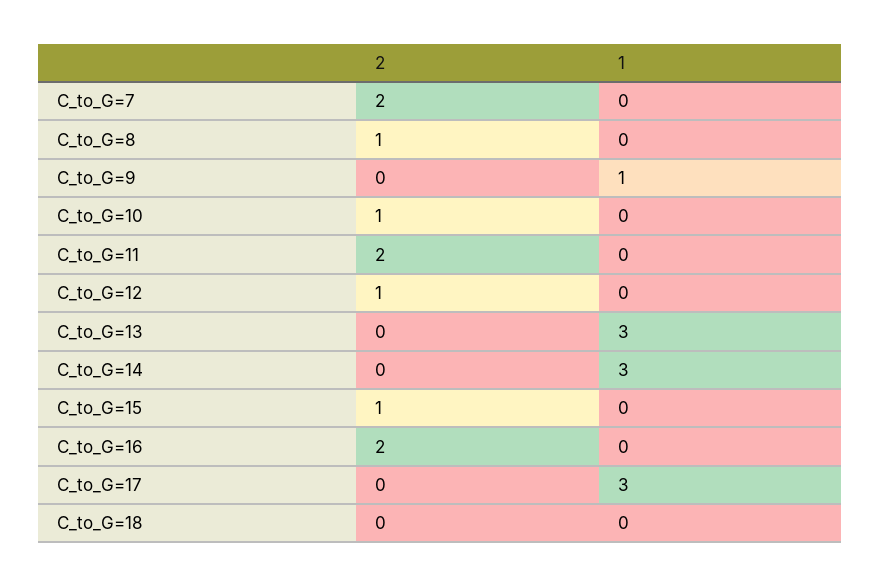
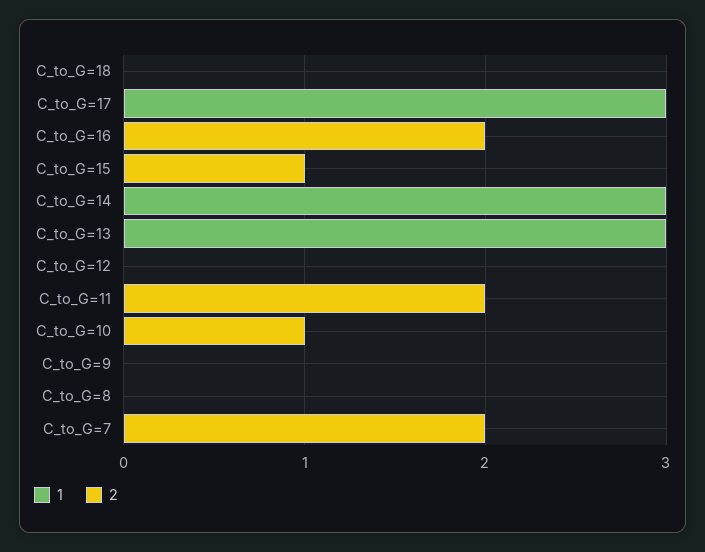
  {
    "2": {
      "C_to_G=7": 2,
-     "C_to_G=8": 1,
+     "C_to_G=8": 0,
      "C_to_G=9": 0,
      "C_to_G=10": 1,
      "C_to_G=11": 2,
-     "C_to_G=12": 1,
+     "C_to_G=12": 0,
      "C_to_G=13": 0,
      "C_to_G=14": 0,
      "C_to_G=15": 1,
      "C_to_G=16": 2,
      "C_to_G=17": 0,
      "C_to_G=18": 0
    },
    "1": {
      "C_to_G=7": 0,
      "C_to_G=8": 0,
-     "C_to_G=9": 1,
+     "C_to_G=9": 0,
      "C_to_G=10": 0,
      "C_to_G=11": 0,
      "C_to_G=12": 0,
      "C_to_G=13": 3,
      "C_to_G=14": 3,
      "C_to_G=15": 0,
      "C_to_G=16": 0,
      "C_to_G=17": 3,
      "C_to_G=18": 0
    }
  }

